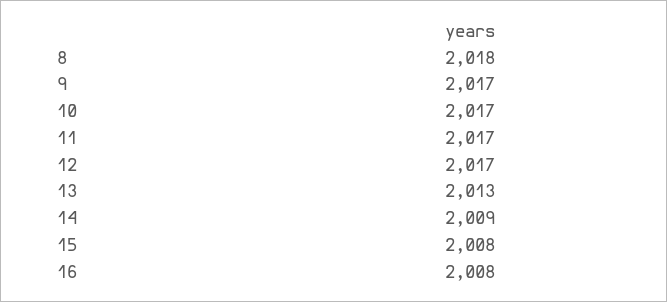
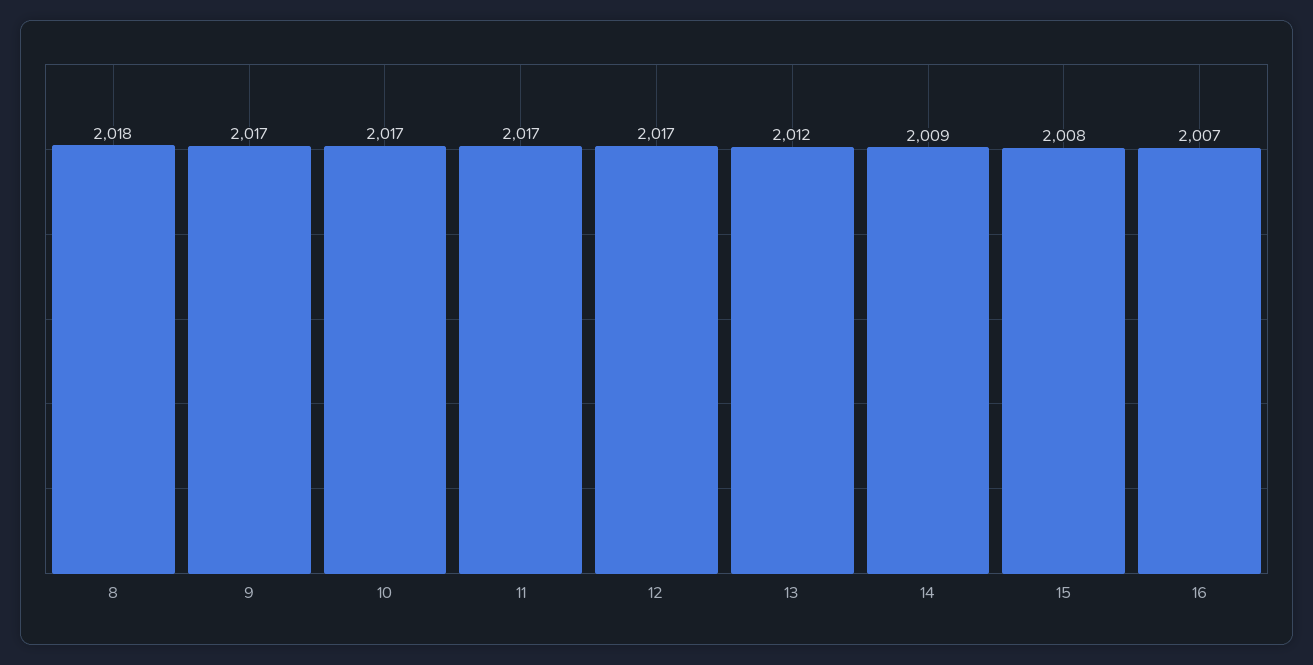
  {
    "8": 2018,
    "9": 2017,
    "10": 2017,
    "11": 2017,
    "12": 2017,
-   "13": 2013,
+   "13": 2012,
    "14": 2009,
    "15": 2008,
-   "16": 2008
+   "16": 2007
  }

